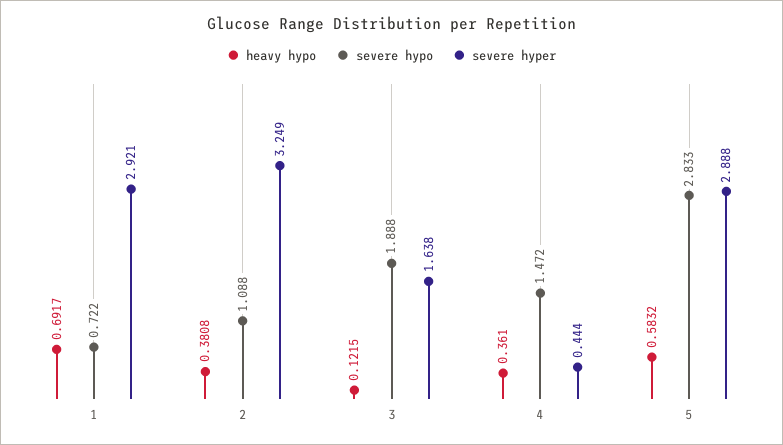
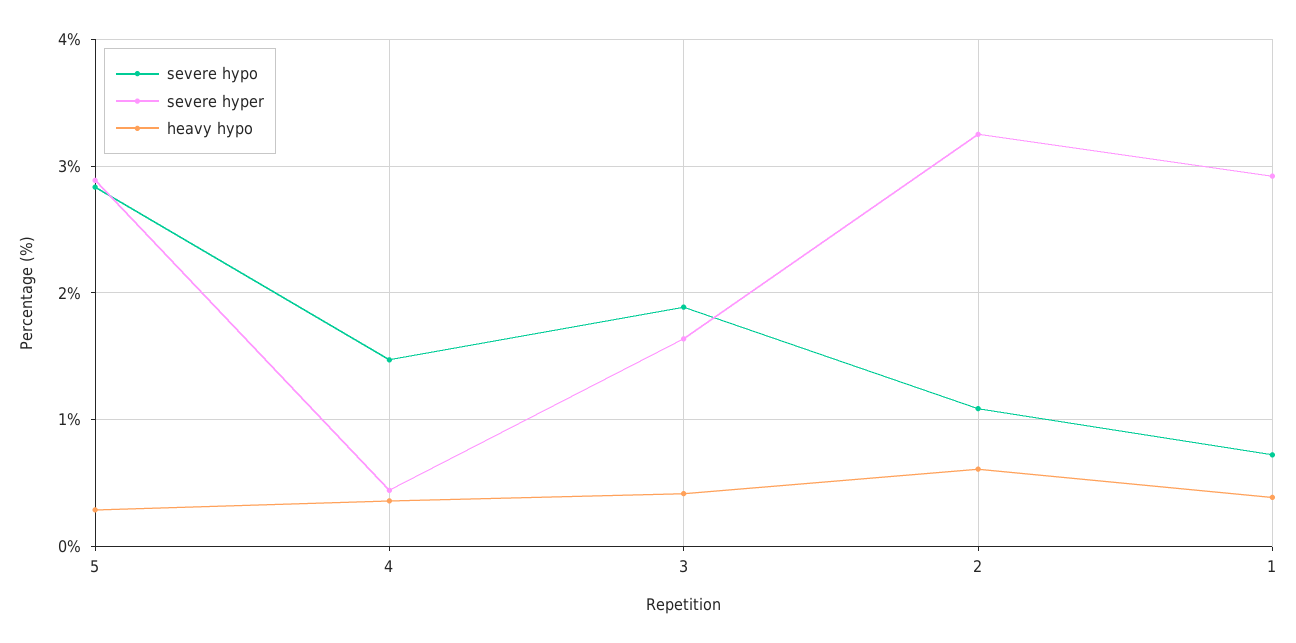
  {
    "heavy hypo": {
-     "1": 0.6917,
+     "1": 0.4,
-     "2": 0.3808,
+     "2": 0.6,
-     "3": 0.1215,
+     "3": 0.4,
      "4": 0.361,
-     "5": 0.5832
+     "5": 0.3
    },
    "severe hypo": {
      "1": 0.722,
      "2": 1.088,
      "3": 1.888,
      "4": 1.472,
      "5": 2.833
    },
    "severe hyper": {
      "1": 2.921,
      "2": 3.249,
      "3": 1.638,
      "4": 0.444,
      "5": 2.888
    }
  }

